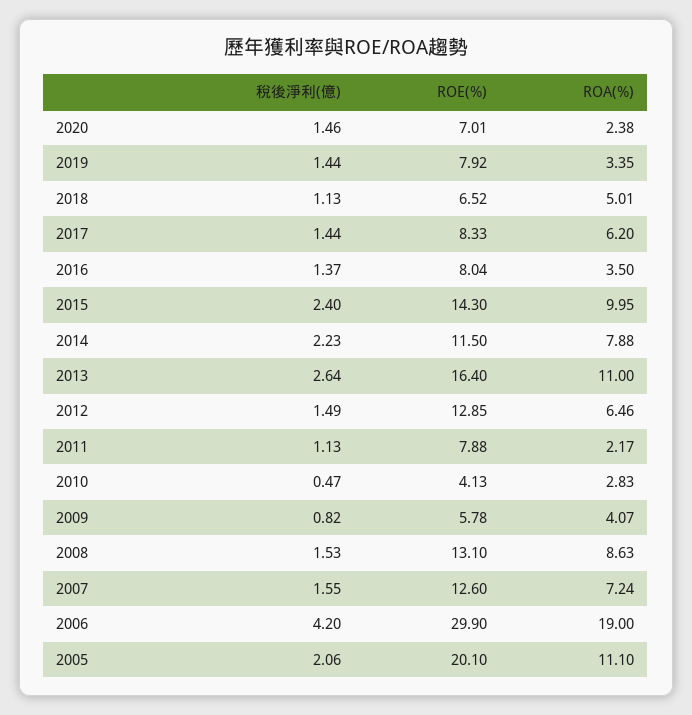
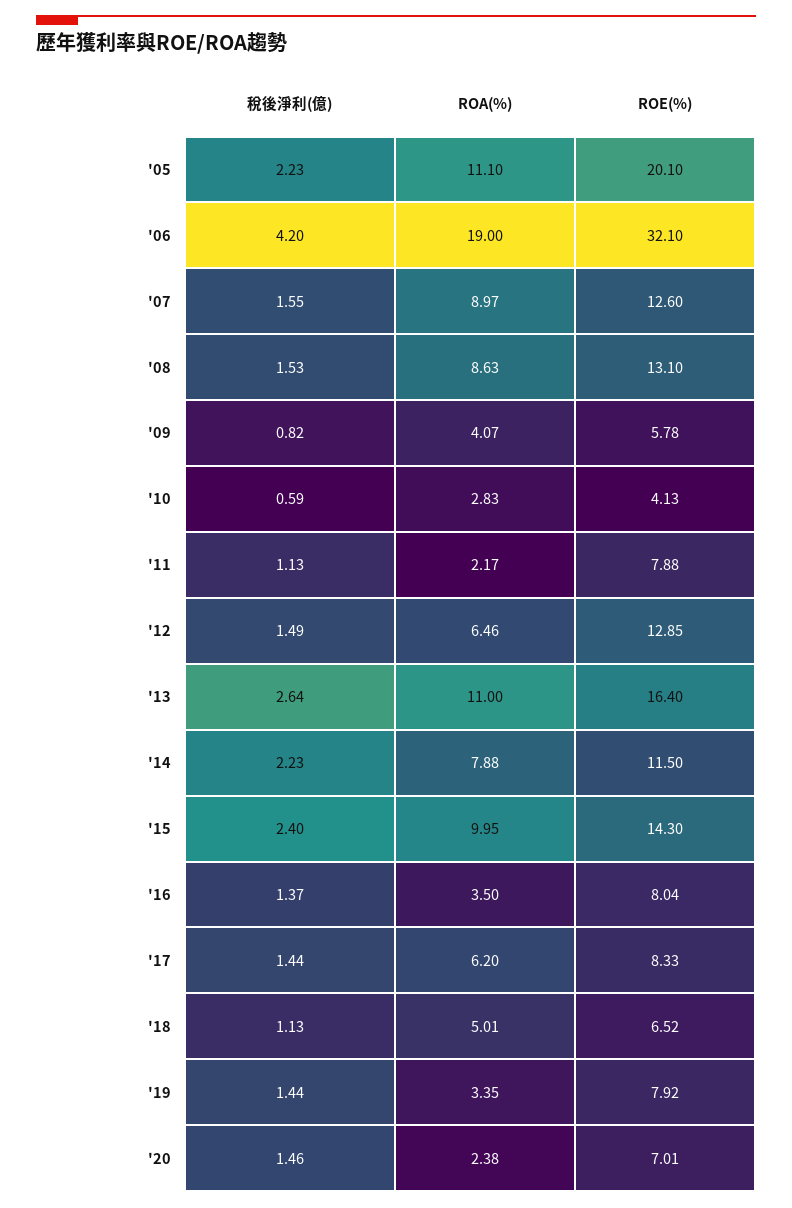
  {
    "稅後淨利(億)": {
      "2020": 1.46,
      "2019": 1.44,
      "2018": 1.13,
      "2017": 1.44,
      "2016": 1.37,
      "2015": 2.4,
      "2014": 2.23,
      "2013": 2.64,
      "2012": 1.49,
      "2011": 1.13,
-     "2010": 0.47,
+     "2010": 0.59,
      "2009": 0.82,
      "2008": 1.53,
      "2007": 1.55,
      "2006": 4.2,
-     "2005": 2.06
+     "2005": 2.23
    },
    "ROE(%)": {
      "2020": 7.01,
      "2019": 7.92,
      "2018": 6.52,
      "2017": 8.33,
      "2016": 8.04,
      "2015": 14.3,
      "2014": 11.5,
      "2013": 16.4,
      "2012": 12.85,
      "2011": 7.88,
      "2010": 4.13,
      "2009": 5.78,
      "2008": 13.1,
      "2007": 12.6,
-     "2006": 29.9,
+     "2006": 32.1,
      "2005": 20.1
    },
    "ROA(%)": {
      "2020": 2.38,
      "2019": 3.35,
      "2018": 5.01,
      "2017": 6.2,
      "2016": 3.5,
      "2015": 9.95,
      "2014": 7.88,
      "2013": 11,
      "2012": 6.46,
      "2011": 2.17,
      "2010": 2.83,
      "2009": 4.07,
      "2008": 8.63,
-     "2007": 7.24,
+     "2007": 8.97,
      "2006": 19,
      "2005": 11.1
    }
  }

